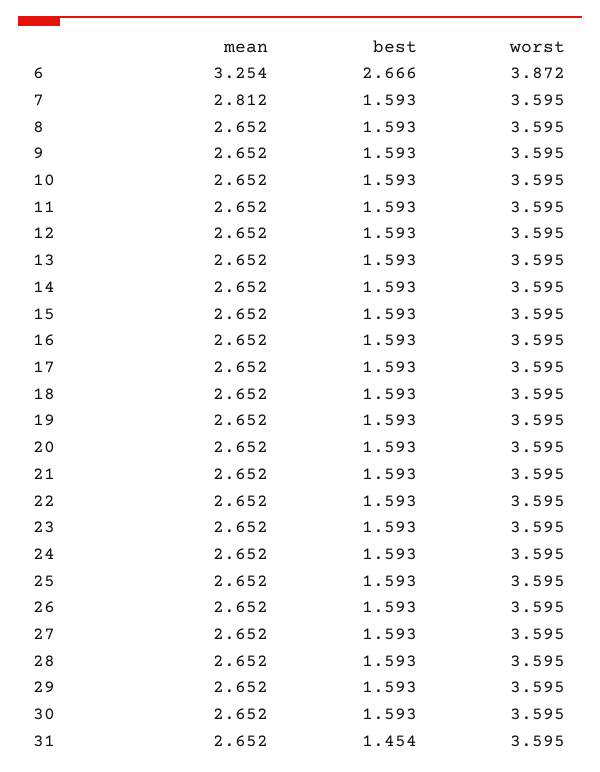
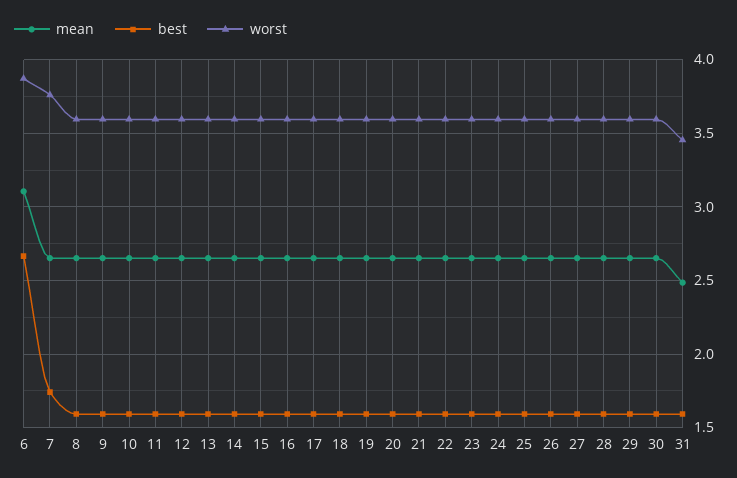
  {
    "mean": {
-     "6": 3.254,
+     "6": 3.1,
-     "7": 2.812,
+     "7": 2.65,
      "8": 2.652,
      "9": 2.652,
      "10": 2.652,
      "11": 2.652,
      "12": 2.652,
      "13": 2.652,
      "14": 2.652,
      "15": 2.652,
      "16": 2.652,
      "17": 2.652,
      "18": 2.652,
      "19": 2.652,
      "20": 2.652,
      "21": 2.652,
      "22": 2.652,
      "23": 2.652,
      "24": 2.652,
      "25": 2.652,
      "26": 2.652,
      "27": 2.652,
      "28": 2.652,
      "29": 2.652,
      "30": 2.652,
-     "31": 2.652
+     "31": 2.5
    },
    "best": {
      "6": 2.666,
-     "7": 1.593,
+     "7": 1.75,
      "8": 1.593,
      "9": 1.593,
      "10": 1.593,
      "11": 1.593,
      "12": 1.593,
      "13": 1.593,
      "14": 1.593,
      "15": 1.593,
      "16": 1.593,
      "17": 1.593,
      "18": 1.593,
      "19": 1.593,
      "20": 1.593,
      "21": 1.593,
      "22": 1.593,
      "23": 1.593,
      "24": 1.593,
      "25": 1.593,
      "26": 1.593,
      "27": 1.593,
      "28": 1.593,
      "29": 1.593,
      "30": 1.593,
-     "31": 1.454
+     "31": 1.6
    },
    "worst": {
      "6": 3.872,
-     "7": 3.595,
+     "7": 3.75,
      "8": 3.595,
      "9": 3.595,
      "10": 3.595,
      "11": 3.595,
      "12": 3.595,
      "13": 3.595,
      "14": 3.595,
      "15": 3.595,
      "16": 3.595,
      "17": 3.595,
      "18": 3.595,
      "19": 3.595,
      "20": 3.595,
      "21": 3.595,
      "22": 3.595,
      "23": 3.595,
      "24": 3.595,
      "25": 3.595,
      "26": 3.595,
      "27": 3.595,
      "28": 3.595,
      "29": 3.595,
      "30": 3.595,
-     "31": 3.595
+     "31": 3.45
    }
  }

